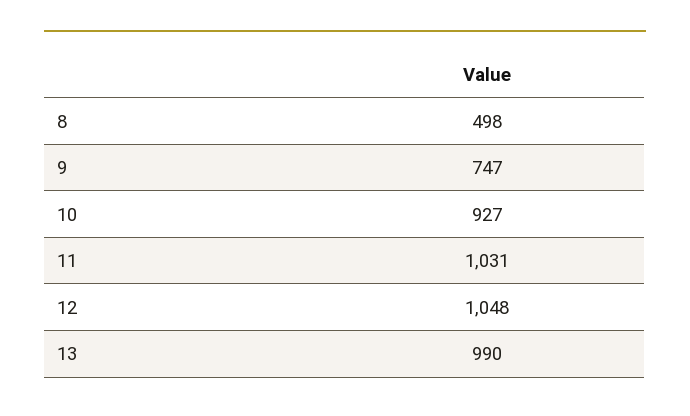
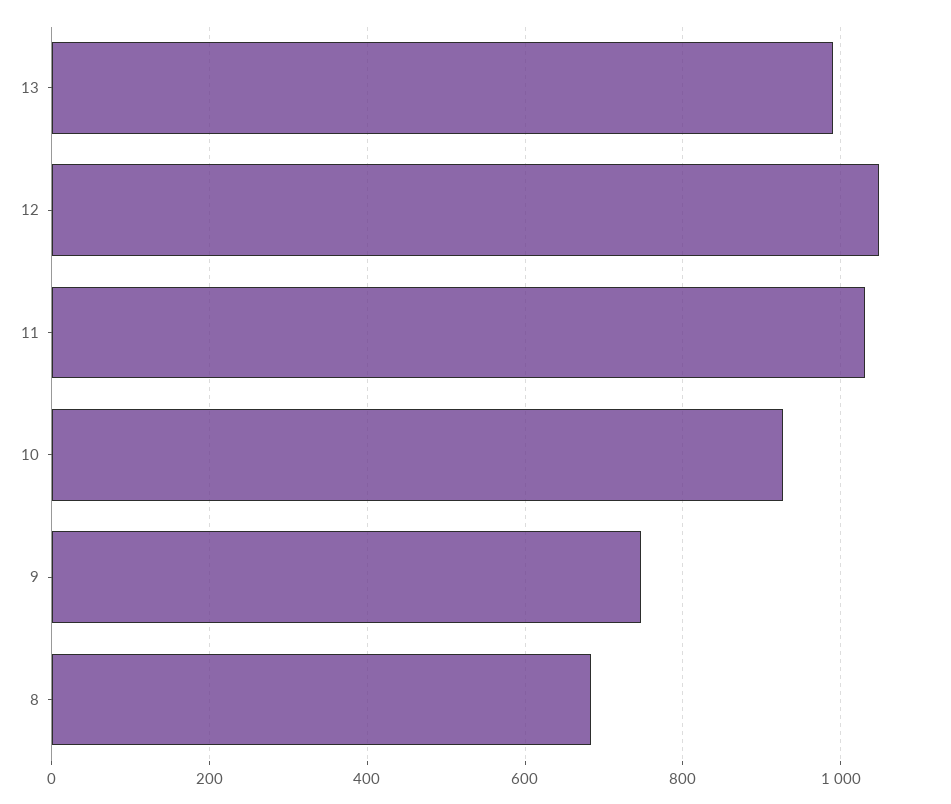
  {
-   "8": 498,
+   "8": 680,
    "9": 747,
    "10": 927,
    "11": 1031,
    "12": 1048,
    "13": 990
  }

